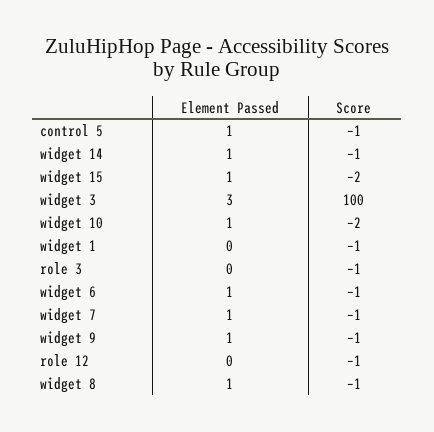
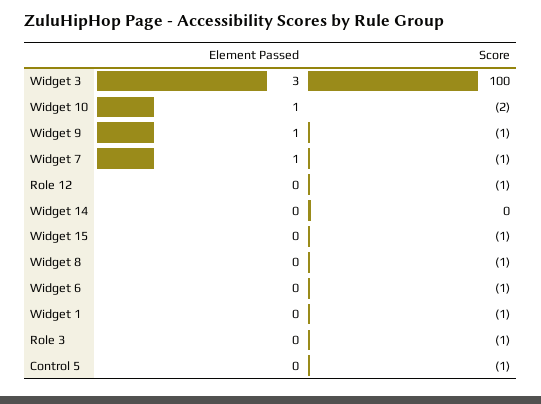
  {
    "Element Passed": {
-     "control 5": 1,
+     "control 5": 0,
-     "widget 14": 1,
+     "widget 14": 0,
-     "widget 15": 1,
+     "widget 15": 0,
      "widget 3": 3,
      "widget 10": 1,
      "widget 1": 0,
      "role 3": 0,
-     "widget 6": 1,
+     "widget 6": 0,
      "widget 7": 1,
      "widget 9": 1,
      "role 12": 0,
-     "widget 8": 1
+     "widget 8": 0
    },
    "Score": {
      "control 5": -1,
-     "widget 14": -1,
+     "widget 14": 0,
-     "widget 15": -2,
+     "widget 15": -1,
      "widget 3": 100,
      "widget 10": -2,
      "widget 1": -1,
      "role 3": -1,
      "widget 6": -1,
      "widget 7": -1,
      "widget 9": -1,
      "role 12": -1,
      "widget 8": -1
    }
  }

